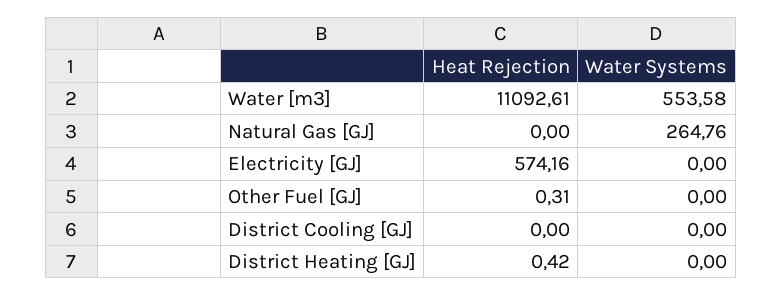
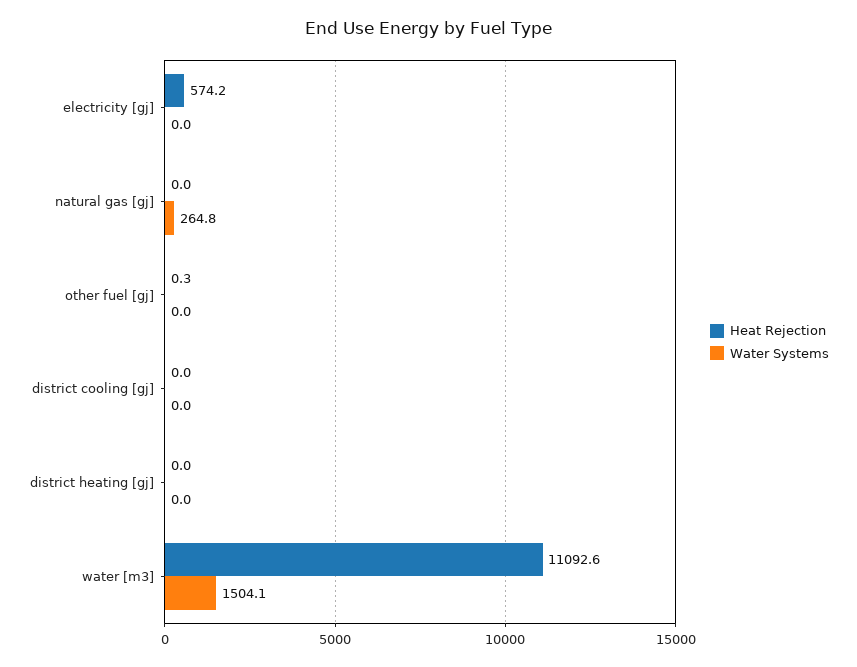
  {
    "Heat Rejection": {
      "Water [m3]": 11092.61,
      "Natural Gas [GJ]": 0,
      "Electricity [GJ]": 574.16,
      "Other Fuel [GJ]": 0.31,
      "District Cooling [GJ]": 0,
-     "District Heating [GJ]": 0.42
+     "District Heating [GJ]": 0
    },
    "Water Systems": {
-     "Water [m3]": 553.58,
+     "Water [m3]": 1504.1,
      "Natural Gas [GJ]": 264.76,
      "Electricity [GJ]": 0,
      "Other Fuel [GJ]": 0,
      "District Cooling [GJ]": 0,
      "District Heating [GJ]": 0
    }
  }

